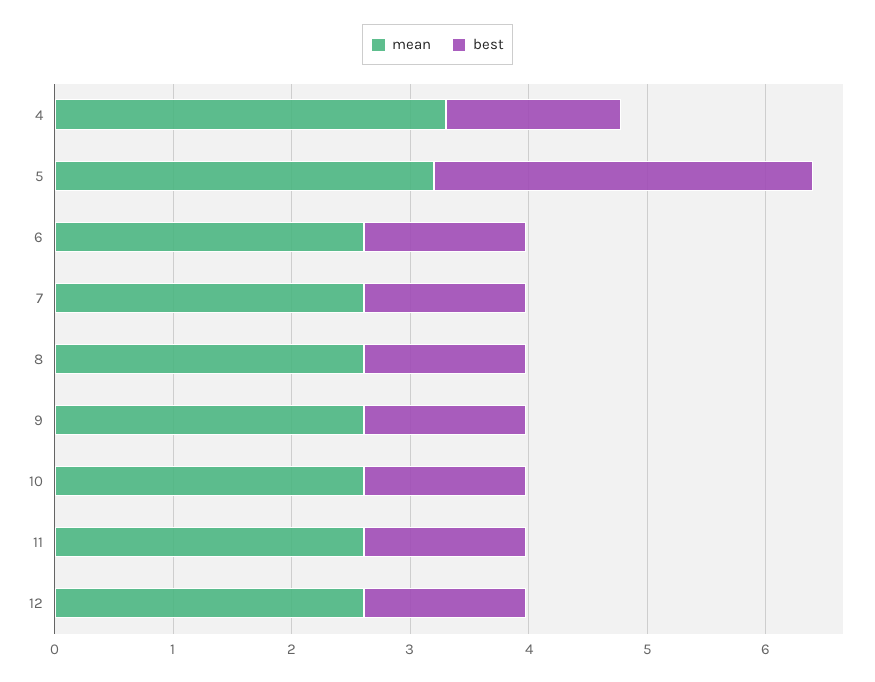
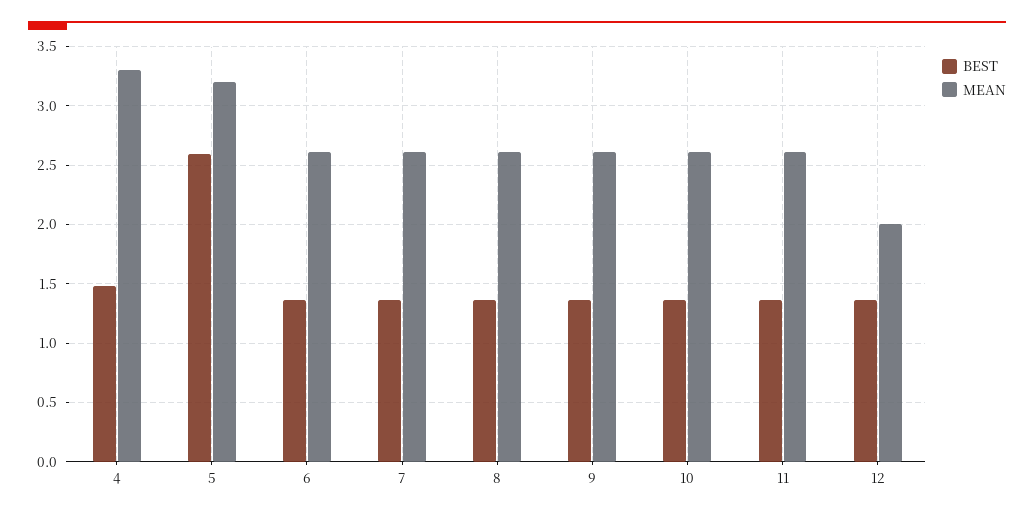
  {
    "mean": {
      "4": 3.3,
      "5": 3.2,
      "6": 2.6,
      "7": 2.6,
      "8": 2.6,
      "9": 2.6,
      "10": 2.6,
      "11": 2.6,
-     "12": 2.6
+     "12": 2
    },
    "best": {
      "4": 1.5,
-     "5": 3.2,
+     "5": 2.6,
      "6": 1.4,
      "7": 1.4,
      "8": 1.4,
      "9": 1.4,
      "10": 1.4,
      "11": 1.4,
      "12": 1.4
    }
  }

